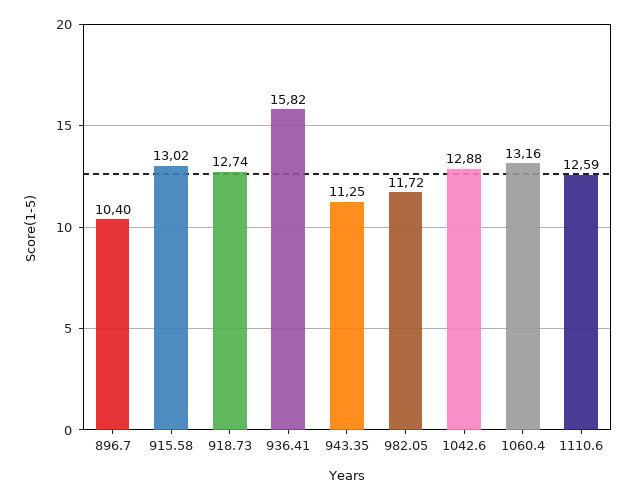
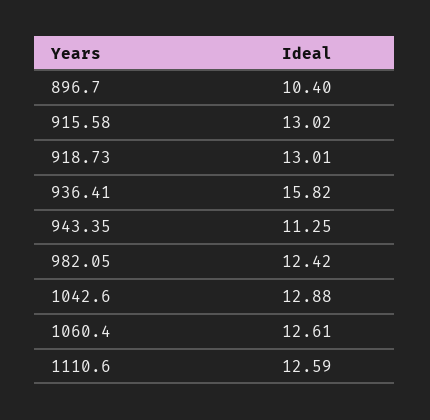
  {
    "896.7": 10.4,
    "915.58": 13.02,
-   "918.73": 12.74,
+   "918.73": 13.01,
    "936.41": 15.82,
    "943.35": 11.25,
-   "982.05": 11.72,
+   "982.05": 12.42,
    "1042.6": 12.88,
-   "1060.4": 13.16,
+   "1060.4": 12.61,
    "1110.6": 12.59
  }

